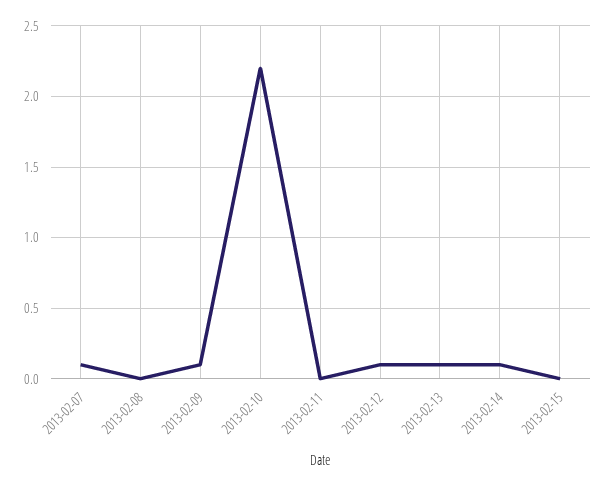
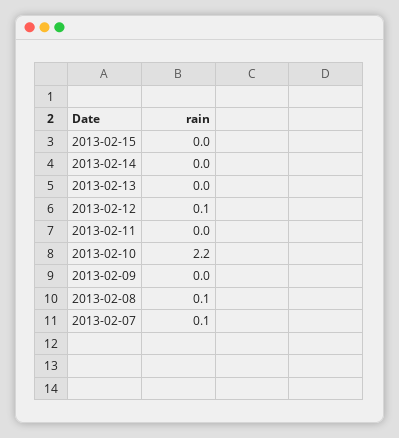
  {
    "2013-02-07": 0.1,
-   "2013-02-08": 0,
+   "2013-02-08": 0.1,
-   "2013-02-09": 0.1,
+   "2013-02-09": 0,
    "2013-02-10": 2.2,
    "2013-02-11": 0,
    "2013-02-12": 0.1,
-   "2013-02-13": 0.1,
+   "2013-02-13": 0,
-   "2013-02-14": 0.1,
+   "2013-02-14": 0,
    "2013-02-15": 0
  }

